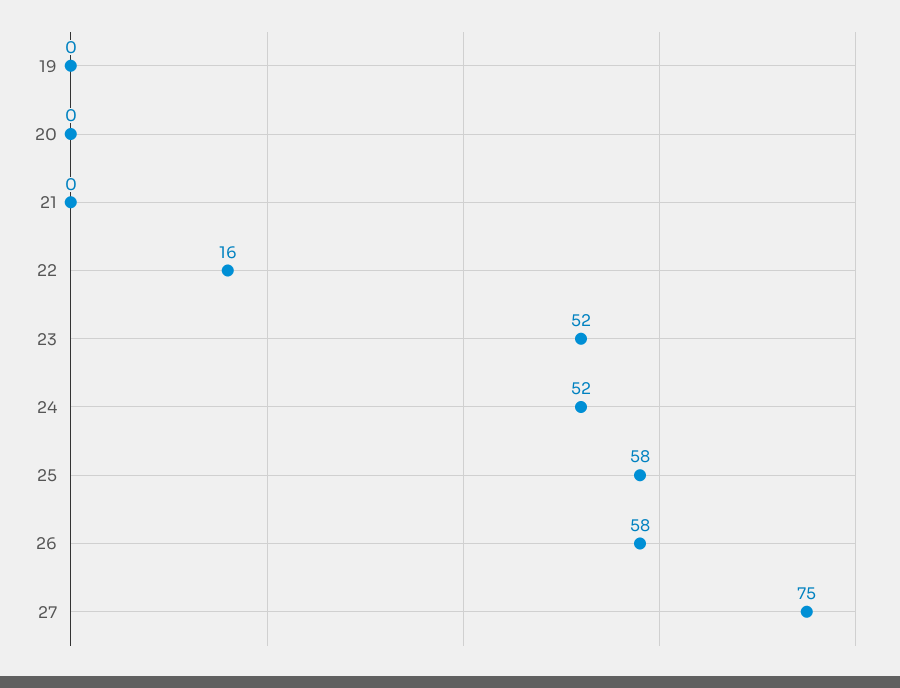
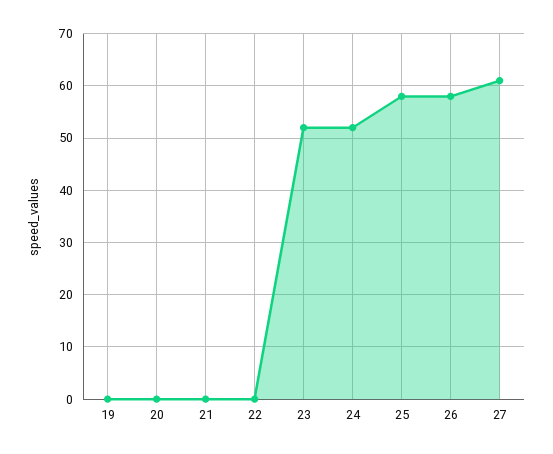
  {
    "19": 0,
    "20": 0,
    "21": 0,
-   "22": 16,
+   "22": 0,
    "23": 52,
    "24": 52,
    "25": 58,
    "26": 58,
-   "27": 75
+   "27": 60
  }

